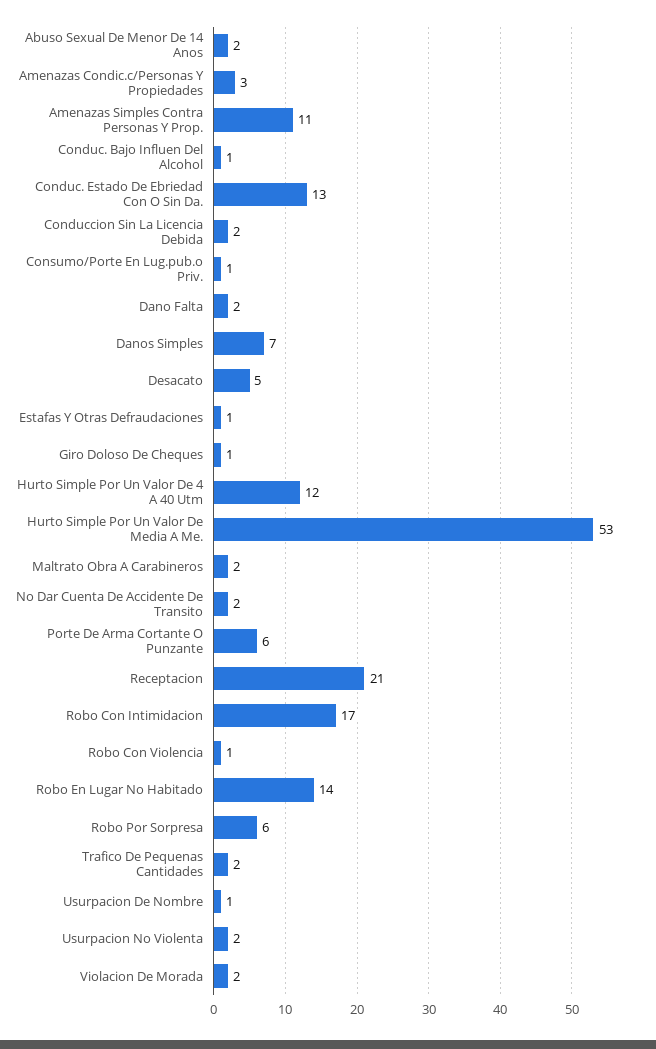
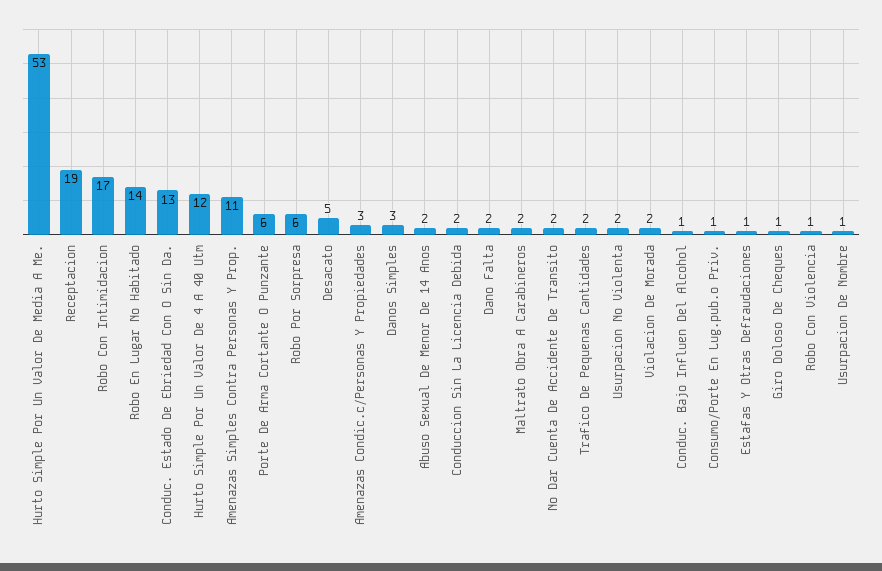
  {
    "Abuso Sexual De Menor De 14 Anos": 2,
    "Amenazas Condic.c/Personas Y Propiedades": 3,
    "Amenazas Simples Contra Personas Y Prop.": 11,
    "Conduc. Bajo Influen Del Alcohol": 1,
    "Conduc. Estado De Ebriedad Con O Sin Da.": 13,
    "Conduccion Sin La Licencia Debida": 2,
    "Consumo/Porte En Lug.pub.o Priv.": 1,
    "Dano Falta": 2,
-   "Danos Simples": 7,
+   "Danos Simples": 3,
    "Desacato": 5,
    "Estafas Y Otras Defraudaciones": 1,
    "Giro Doloso De Cheques": 1,
    "Hurto Simple Por Un Valor De 4 A 40 Utm": 12,
    "Hurto Simple Por Un Valor De Media A Me.": 53,
    "Maltrato Obra A Carabineros": 2,
    "No Dar Cuenta De Accidente De Transito": 2,
    "Porte De Arma Cortante O Punzante": 6,
-   "Receptacion": 21,
+   "Receptacion": 19,
    "Robo Con Intimidacion": 17,
    "Robo Con Violencia": 1,
    "Robo En Lugar No Habitado": 14,
    "Robo Por Sorpresa": 6,
    "Trafico De Pequenas Cantidades": 2,
    "Usurpacion De Nombre": 1,
    "Usurpacion No Violenta": 2,
    "Violacion De Morada": 2
  }

